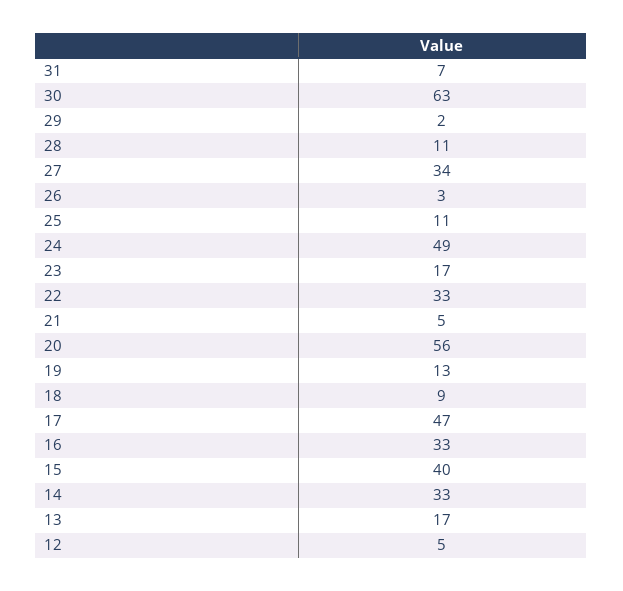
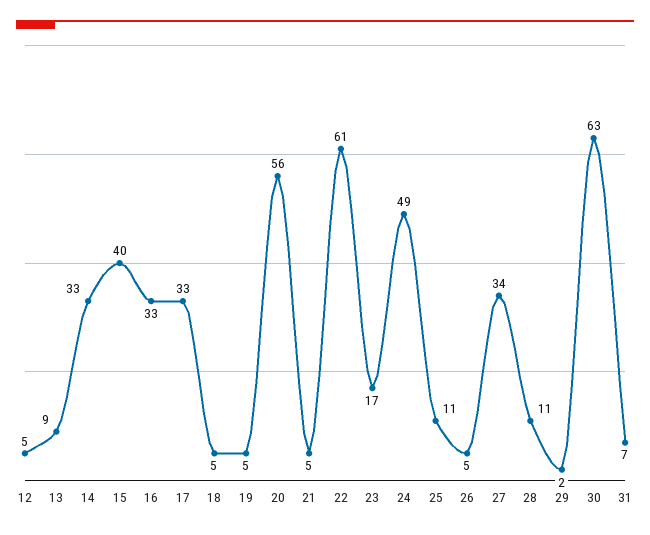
  {
    "31": 7,
    "30": 63,
    "29": 2,
    "28": 11,
    "27": 34,
-   "26": 3,
+   "26": 5,
    "25": 11,
    "24": 49,
    "23": 17,
-   "22": 33,
+   "22": 61,
    "21": 5,
    "20": 56,
-   "19": 13,
+   "19": 5,
-   "18": 9,
+   "18": 5,
-   "17": 47,
+   "17": 33,
    "16": 33,
    "15": 40,
    "14": 33,
-   "13": 17,
+   "13": 9,
    "12": 5
  }

